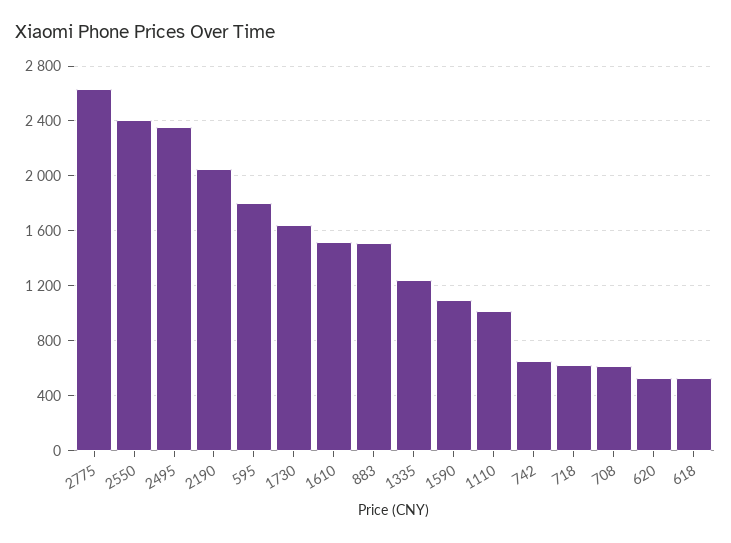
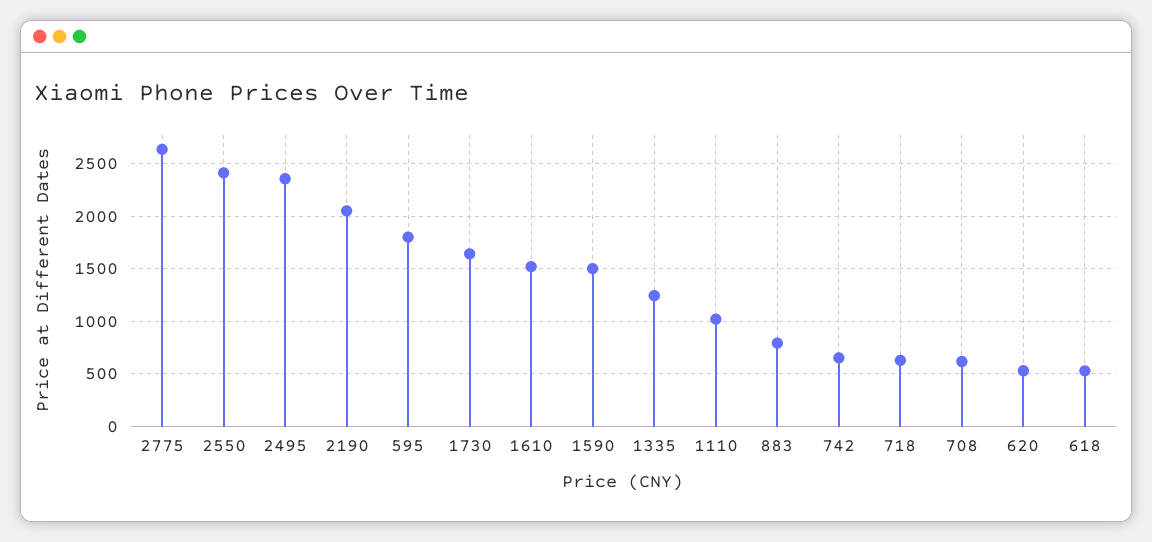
  {
    "2775": 2650,
    "2550": 2400,
    "2495": 2350,
    "2190": 2050,
    "595": 1800,
    "1730": 1650,
    "1610": 1500,
-   "883": 1500,
+   "883": 800,
    "1335": 1250,
-   "1590": 1100,
+   "1590": 1500,
    "1110": 1000,
    "742": 650,
    "718": 650,
    "708": 600,
    "620": 550,
    "618": 550
  }

